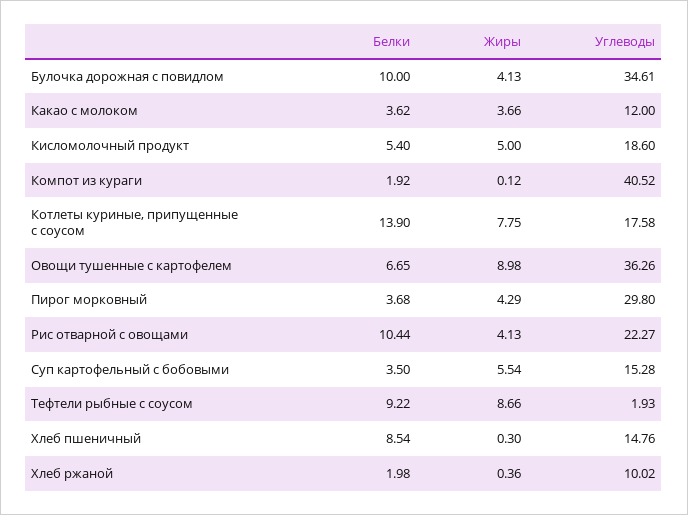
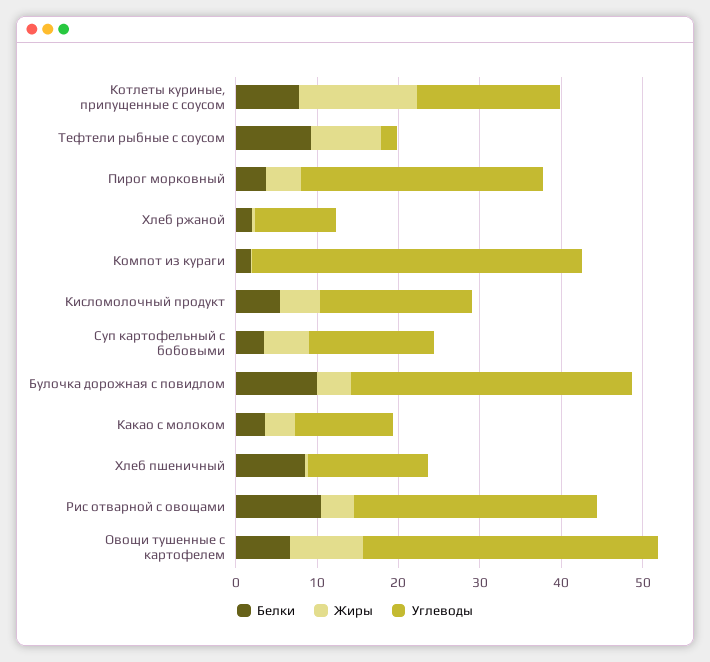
  {
    "Белки": {
      "Булочка дорожная с повидлом": 10,
      "Какао с молоком": 3.62,
      "Кисломолочный продукт": 5.4,
      "Компот из кураги": 1.92,
-     "Котлеты куриные, припущенные с соусом": 13.9,
+     "Котлеты куриные, припущенные с соусом": 8,
      "Овощи тушенные с картофелем": 6.65,
      "Пирог морковный": 3.68,
      "Рис отварной с овощами": 10.44,
      "Суп картофельный с бобовыми": 3.5,
      "Тефтели рыбные с соусом": 9.22,
      "Хлеб пшеничный": 8.54,
      "Хлеб ржаной": 1.98
    },
    "Жиры": {
      "Булочка дорожная с повидлом": 4.13,
      "Какао с молоком": 3.66,
      "Кисломолочный продукт": 5,
      "Компот из кураги": 0.12,
-     "Котлеты куриные, припущенные с соусом": 7.75,
+     "Котлеты куриные, припущенные с соусом": 14,
      "Овощи тушенные с картофелем": 8.98,
      "Пирог морковный": 4.29,
      "Рис отварной с овощами": 4.13,
      "Суп картофельный с бобовыми": 5.54,
      "Тефтели рыбные с соусом": 8.66,
      "Хлеб пшеничный": 0.3,
      "Хлеб ржаной": 0.36
    },
    "Углеводы": {
      "Булочка дорожная с повидлом": 34.61,
      "Какао с молоком": 12,
      "Кисломолочный продукт": 18.6,
      "Компот из кураги": 40.52,
      "Котлеты куриные, припущенные с соусом": 17.58,
      "Овощи тушенные с картофелем": 36.26,
      "Пирог морковный": 29.8,
-     "Рис отварной с овощами": 22.27,
+     "Рис отварной с овощами": 30,
      "Суп картофельный с бобовыми": 15.28,
      "Тефтели рыбные с соусом": 1.93,
      "Хлеб пшеничный": 14.76,
      "Хлеб ржаной": 10.02
    }
  }

